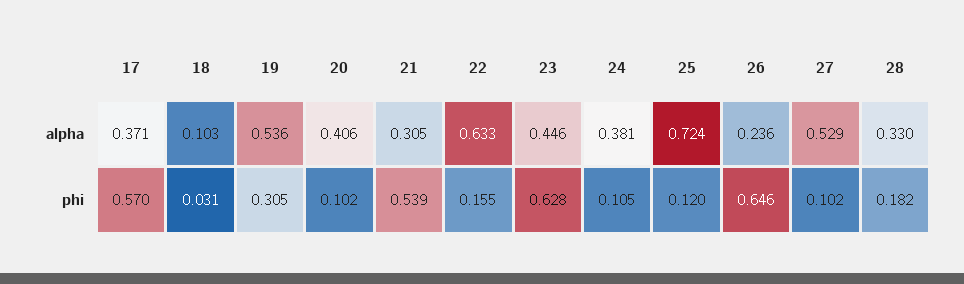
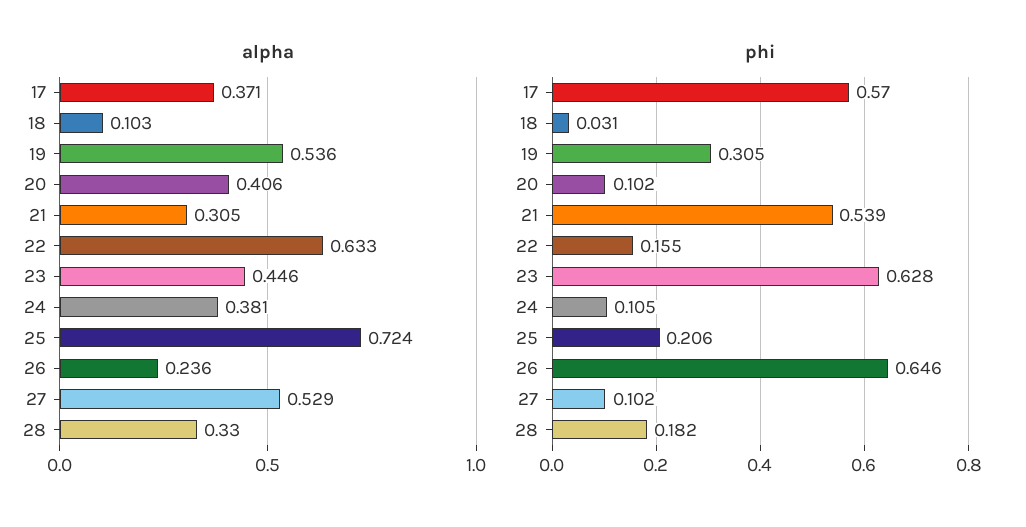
  {
    "alpha": {
      "17": 0.371,
      "18": 0.103,
      "19": 0.536,
      "20": 0.406,
      "21": 0.305,
      "22": 0.633,
      "23": 0.446,
      "24": 0.381,
      "25": 0.724,
      "26": 0.236,
      "27": 0.529,
      "28": 0.33
    },
    "phi": {
      "17": 0.57,
      "18": 0.031,
      "19": 0.305,
      "20": 0.102,
      "21": 0.539,
      "22": 0.155,
      "23": 0.628,
      "24": 0.105,
-     "25": 0.12,
+     "25": 0.206,
      "26": 0.646,
      "27": 0.102,
      "28": 0.182
    }
  }

